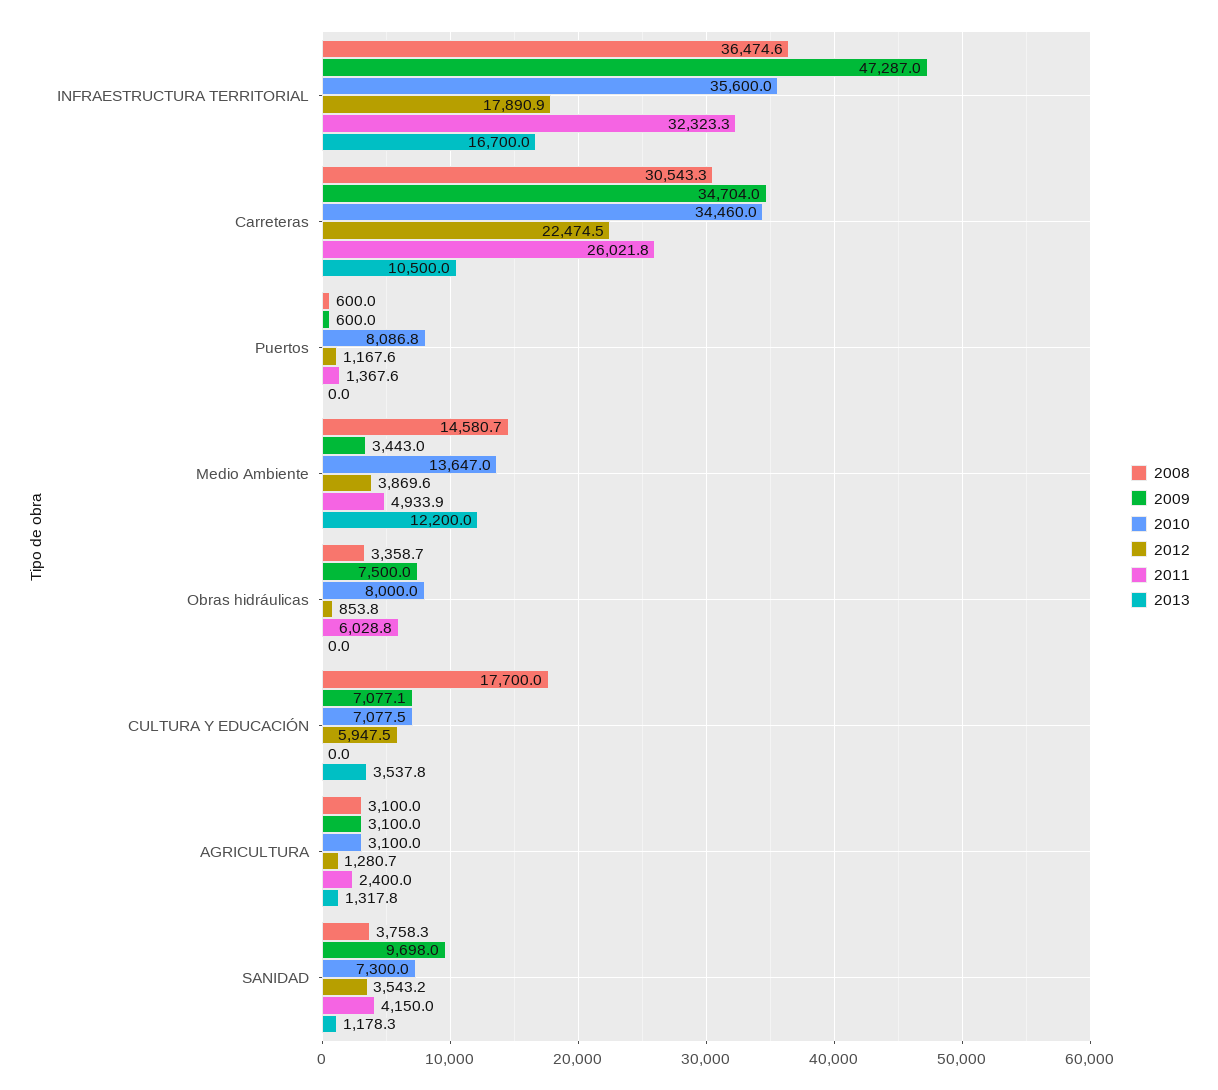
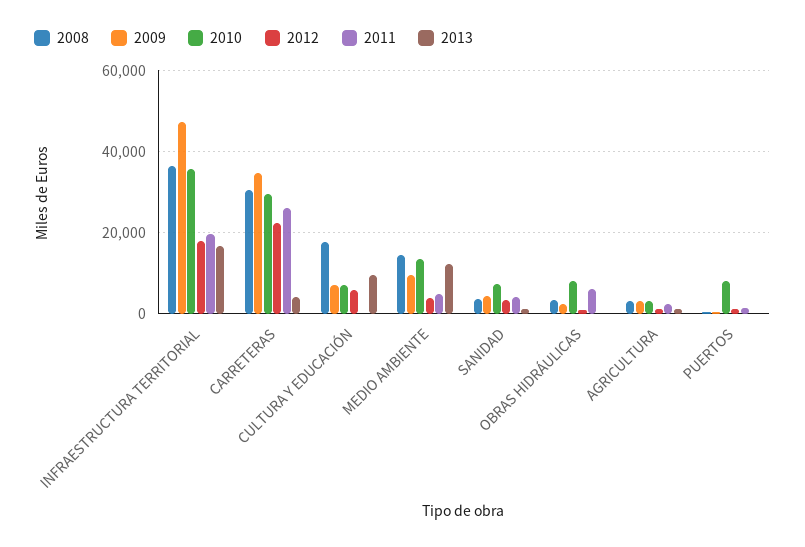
  {
    "2008": {
      "INFRAESTRUCTURA TERRITORIAL": 36474.6,
      "Carreteras": 30543.3,
      "Puertos": 600,
      "Medio Ambiente": 14580.7,
      "Obras hidráulicas": 3358.7,
      "CULTURA Y EDUCACIÓN": 17700,
      "AGRICULTURA": 3100,
      "SANIDAD": 3758.3
    },
    "2009": {
      "INFRAESTRUCTURA TERRITORIAL": 47287,
      "Carreteras": 34704,
      "Puertos": 600,
-     "Medio Ambiente": 3443,
+     "Medio Ambiente": 10000,
-     "Obras hidráulicas": 7500,
+     "Obras hidráulicas": 2000,
      "CULTURA Y EDUCACIÓN": 7077.1,
      "AGRICULTURA": 3100,
-     "SANIDAD": 9698
+     "SANIDAD": 4000
    },
    "2010": {
      "INFRAESTRUCTURA TERRITORIAL": 35600,
-     "Carreteras": 34460,
+     "Carreteras": 30000,
      "Puertos": 8086.8,
      "Medio Ambiente": 13647,
      "Obras hidráulicas": 8000,
      "CULTURA Y EDUCACIÓN": 7077.5,
      "AGRICULTURA": 3100,
      "SANIDAD": 7300
    },
    "2012": {
      "INFRAESTRUCTURA TERRITORIAL": 17890.9,
      "Carreteras": 22474.5,
      "Puertos": 1167.6,
      "Medio Ambiente": 3869.6,
      "Obras hidráulicas": 853.8,
      "CULTURA Y EDUCACIÓN": 5947.5,
      "AGRICULTURA": 1280.7,
      "SANIDAD": 3543.2
    },
    "2011": {
-     "INFRAESTRUCTURA TERRITORIAL": 32323.3,
+     "INFRAESTRUCTURA TERRITORIAL": 20000,
      "Carreteras": 26021.8,
      "Puertos": 1367.6,
      "Medio Ambiente": 4933.9,
      "Obras hidráulicas": 6028.8,
      "CULTURA Y EDUCACIÓN": 0,
      "AGRICULTURA": 2400,
      "SANIDAD": 4150
    },
    "2013": {
      "INFRAESTRUCTURA TERRITORIAL": 16700,
-     "Carreteras": 10500,
+     "Carreteras": 4000,
      "Puertos": 0,
      "Medio Ambiente": 12200,
      "Obras hidráulicas": 0,
-     "CULTURA Y EDUCACIÓN": 3537.8,
+     "CULTURA Y EDUCACIÓN": 10000,
      "AGRICULTURA": 1317.8,
      "SANIDAD": 1178.3
    }
  }

